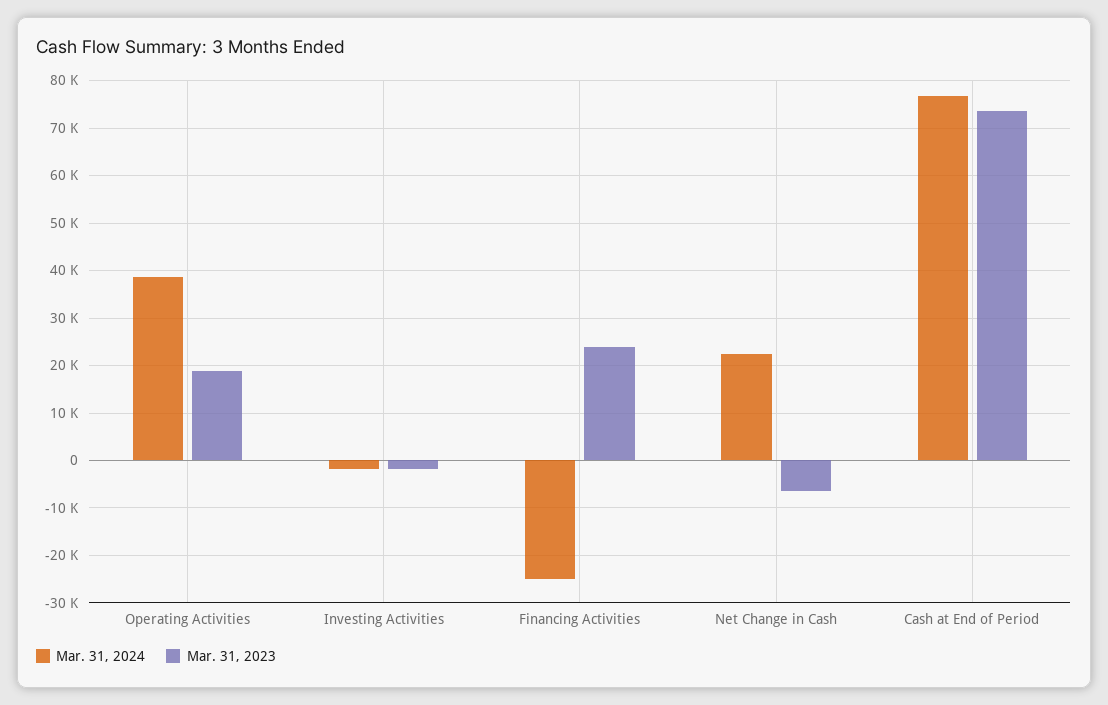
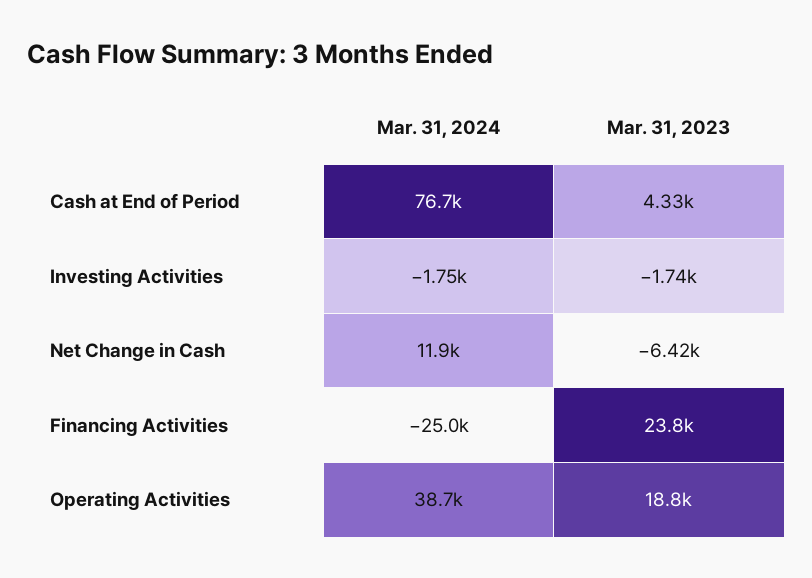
  {
    "Mar. 31, 2024": {
      "Operating Activities": 38700,
      "Investing Activities": -1750,
      "Financing Activities": -25000,
-     "Net Change in Cash": 22000,
+     "Net Change in Cash": 11900,
      "Cash at End of Period": 76700
    },
    "Mar. 31, 2023": {
      "Operating Activities": 18800,
      "Investing Activities": -1740,
      "Financing Activities": 23800,
      "Net Change in Cash": -6420,
-     "Cash at End of Period": 74000
+     "Cash at End of Period": 4330
    }
  }

